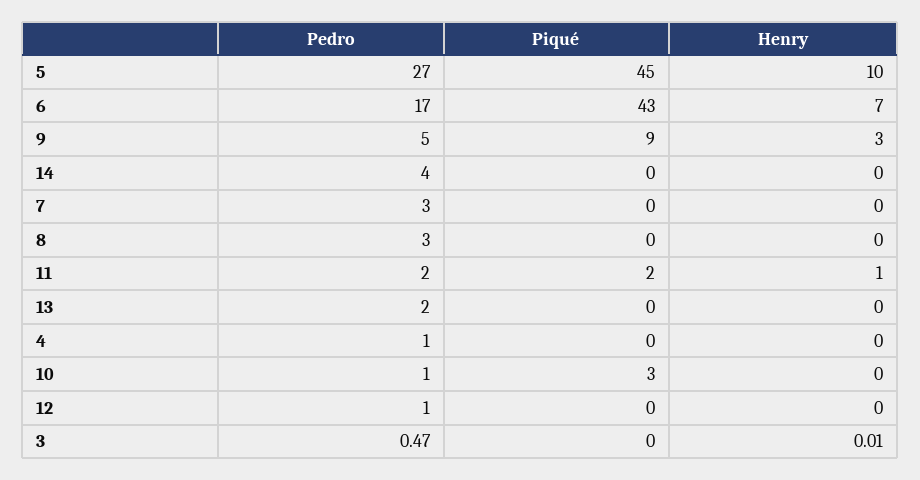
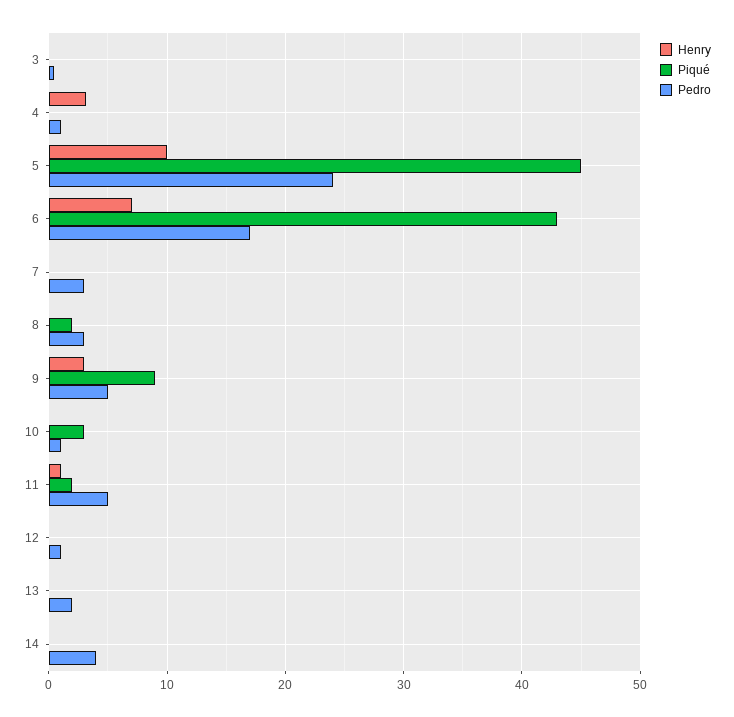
  {
    "Pedro": {
-     "5": 27,
+     "5": 24,
      "6": 17,
      "9": 5,
      "14": 4,
      "7": 3,
      "8": 3,
-     "11": 2,
+     "11": 5,
      "13": 2,
      "4": 1,
      "10": 1,
      "12": 1,
      "3": 0.47
    },
    "Piqué": {
      "5": 45,
      "6": 43,
      "9": 9,
      "14": 0,
      "7": 0,
-     "8": 0,
+     "8": 2,
      "11": 2,
      "13": 0,
      "4": 0,
      "10": 3,
      "12": 0,
      "3": 0
    },
    "Henry": {
      "5": 10,
      "6": 7,
      "9": 3,
      "14": 0,
      "7": 0,
      "8": 0,
      "11": 1,
      "13": 0,
-     "4": 0,
+     "4": 3,
      "10": 0,
      "12": 0,
      "3": 0.01
    }
  }

